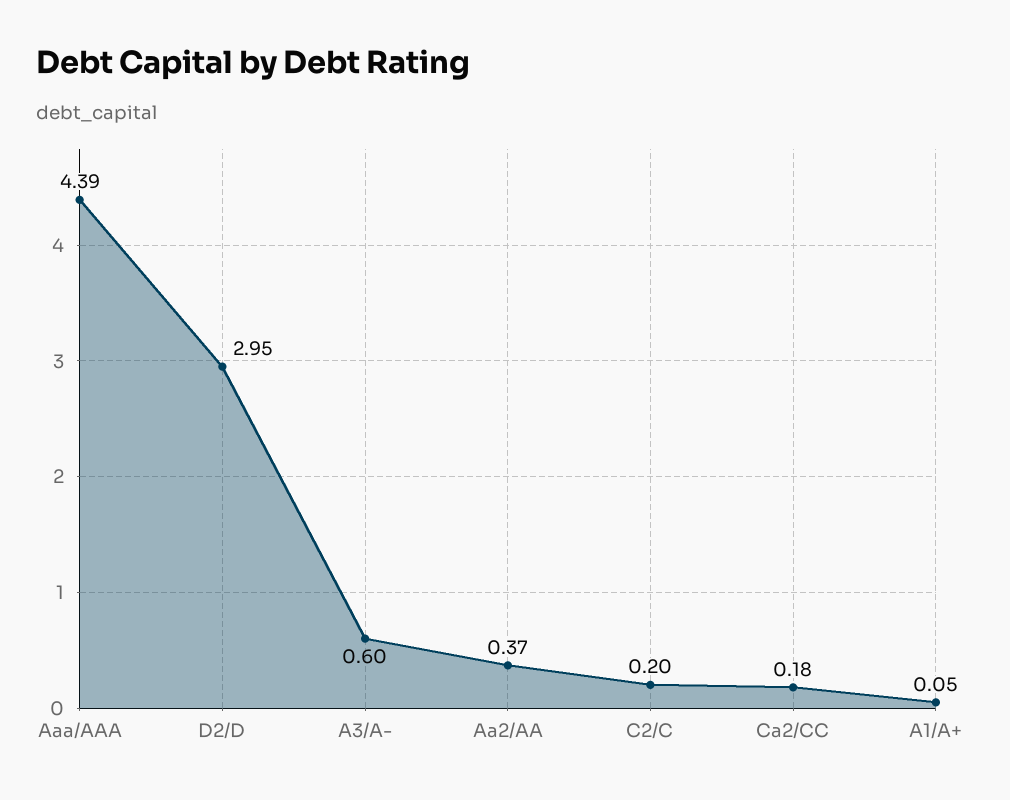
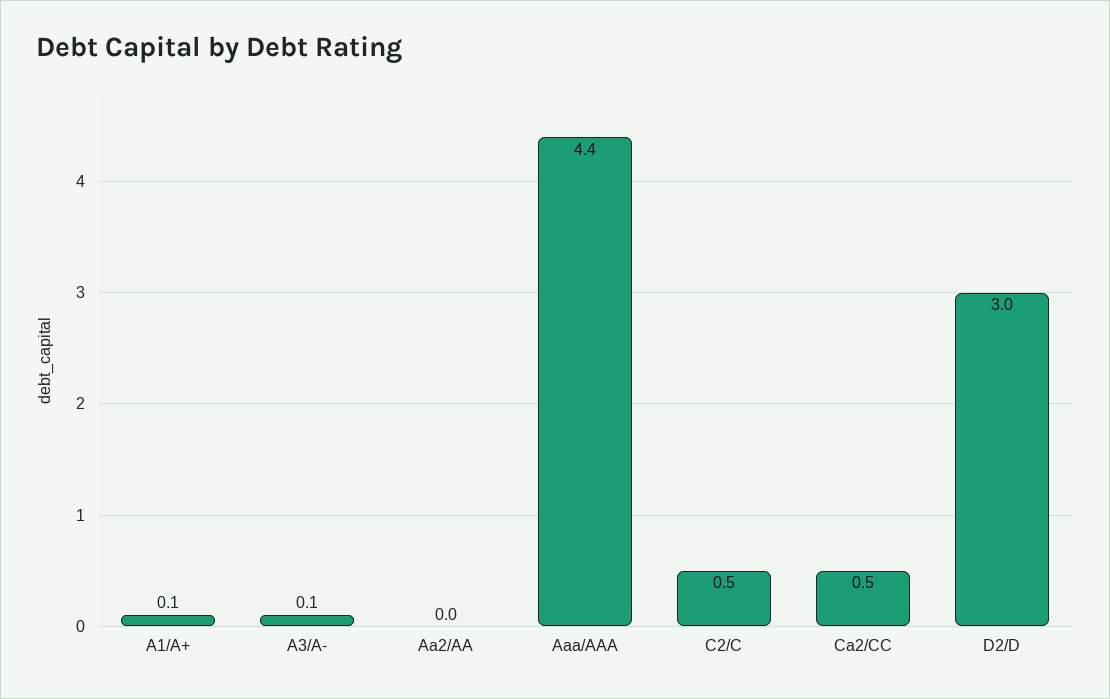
  {
    "Aaa/AAA": 4.39,
    "D2/D": 2.95,
-   "A3/A-": 0.6,
+   "A3/A-": 0.1,
-   "Aa2/AA": 0.37,
+   "Aa2/AA": 0,
-   "C2/C": 0.2,
+   "C2/C": 0.5,
-   "Ca2/CC": 0.18,
+   "Ca2/CC": 0.5,
    "A1/A+": 0.05
  }

